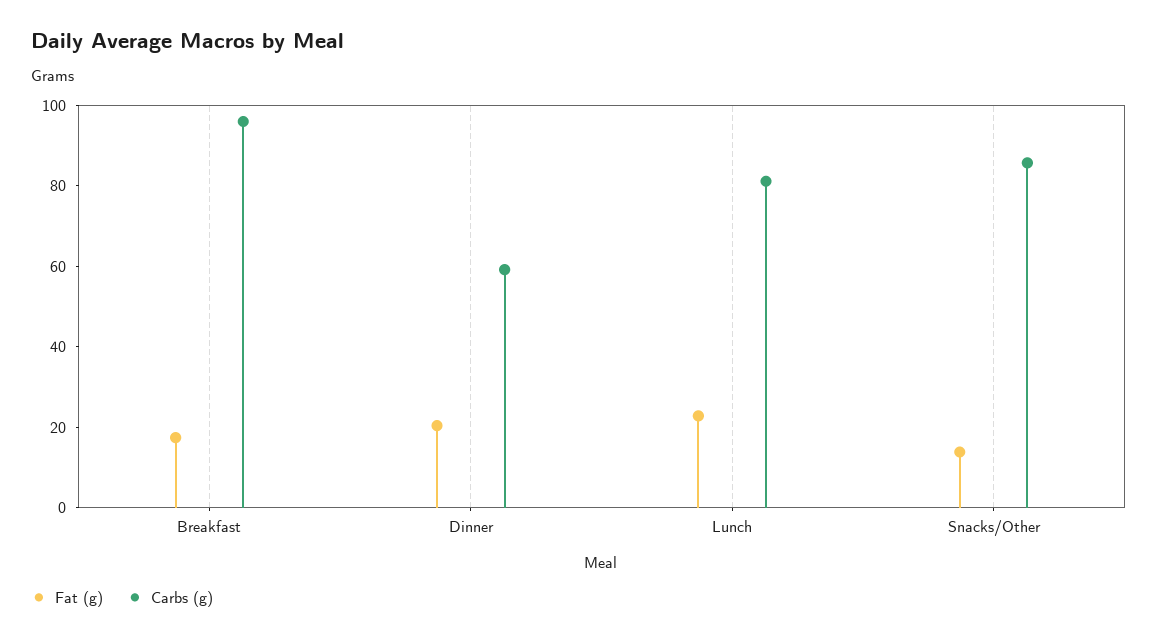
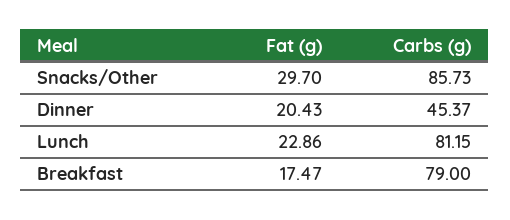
  {
    "Fat (g)": {
      "Breakfast": 17.47,
      "Dinner": 20.43,
      "Lunch": 22.86,
-     "Snacks/Other": 15
+     "Snacks/Other": 29.7
    },
    "Carbs (g)": {
-     "Breakfast": 95,
+     "Breakfast": 79,
-     "Dinner": 60,
+     "Dinner": 45.37,
      "Lunch": 81.15,
      "Snacks/Other": 85.73
    }
  }

